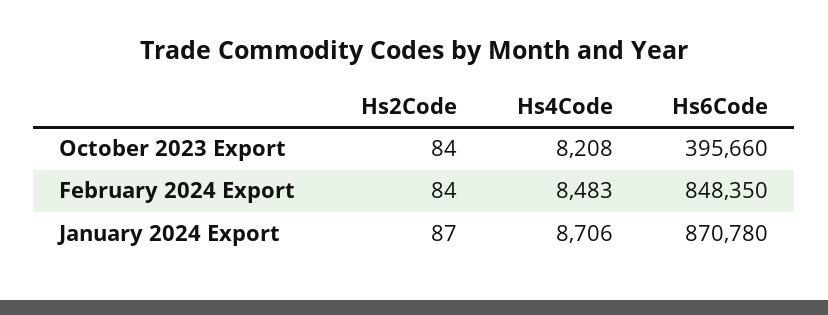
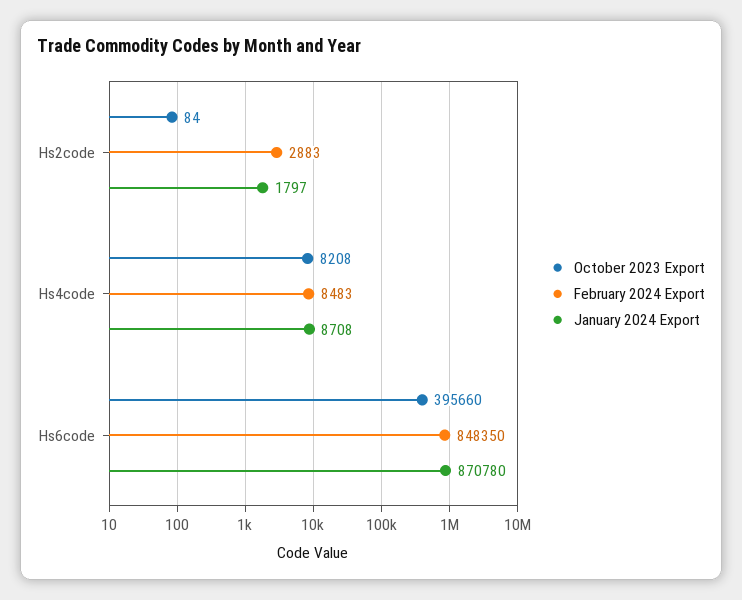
  {
    "October 2023 Export": {
      "Hs2Code": 84,
      "Hs4Code": 8208,
      "Hs6Code": 395660
    },
    "February 2024 Export": {
-     "Hs2Code": 84,
+     "Hs2Code": 2883,
      "Hs4Code": 8483,
      "Hs6Code": 848350
    },
    "January 2024 Export": {
-     "Hs2Code": 87,
+     "Hs2Code": 1797,
-     "Hs4Code": 8706,
+     "Hs4Code": 8708,
      "Hs6Code": 870780
    }
  }

